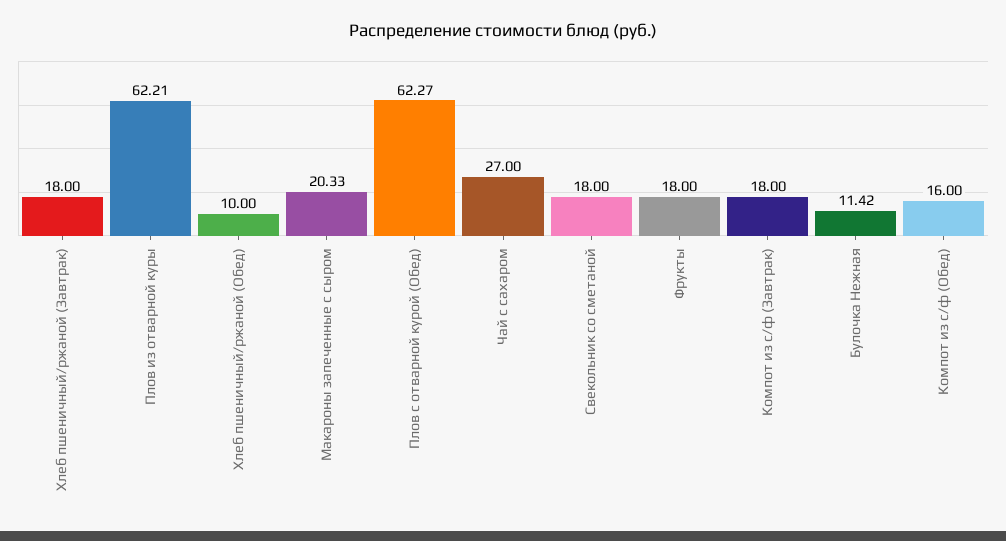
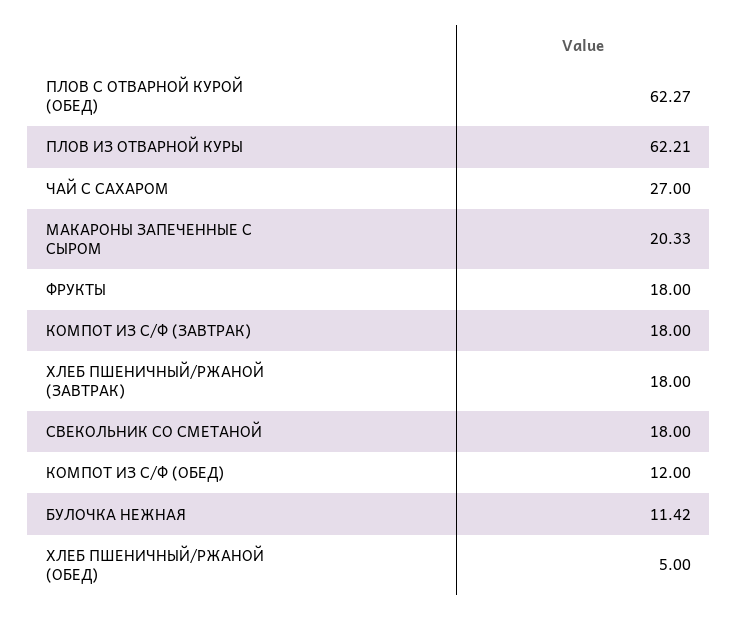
  {
    "Хлеб пшеничный/ржаной (Завтрак)": 18,
    "Плов из отварной куры": 62.21,
-   "Хлеб пшеничный/ржаной (Обед)": 10,
+   "Хлеб пшеничный/ржаной (Обед)": 5,
    "Макароны запеченные с сыром": 20.33,
    "Плов с отварной курой (Обед)": 62.27,
    "Чай с сахаром": 27,
    "Свекольник со сметаной": 18,
    "Фрукты": 18,
    "Компот из с/ф (Завтрак)": 18,
    "Булочка Нежная": 11.42,
-   "Компот из с/ф (Обед)": 16
+   "Компот из с/ф (Обед)": 12
  }

